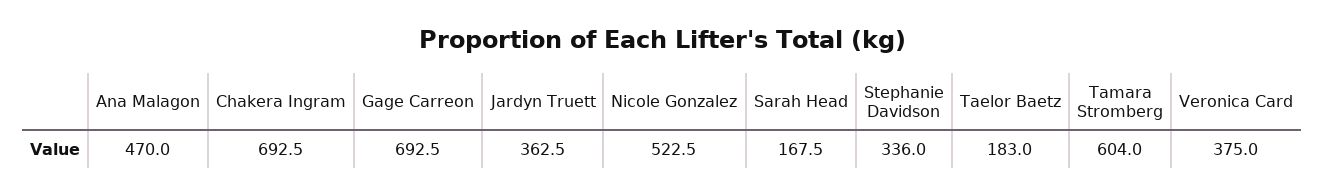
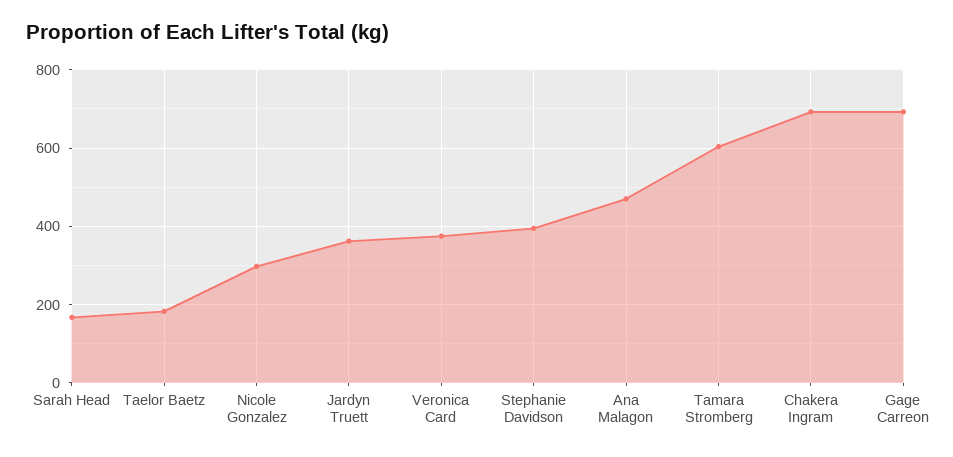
  {
    "Ana Malagon": 470,
    "Chakera Ingram": 692.5,
    "Gage Carreon": 692.5,
    "Jardyn Truett": 362.5,
-   "Nicole Gonzalez": 522.5,
+   "Nicole Gonzalez": 300,
    "Sarah Head": 167.5,
-   "Stephanie Davidson": 336,
+   "Stephanie Davidson": 400,
    "Taelor Baetz": 183,
    "Tamara Stromberg": 604,
    "Veronica Card": 375
  }

